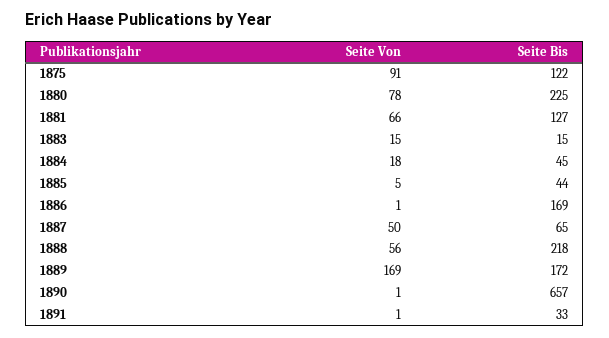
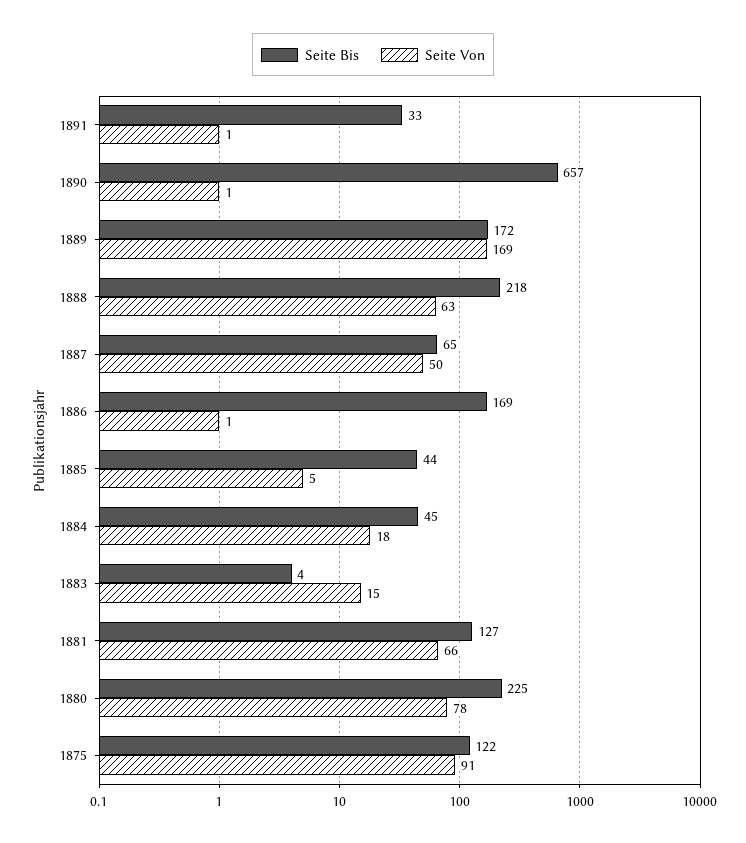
  {
    "Seite Von": {
      "1875": 91,
      "1880": 78,
      "1881": 66,
      "1883": 15,
      "1884": 18,
      "1885": 5,
      "1886": 1,
      "1887": 50,
-     "1888": 56,
+     "1888": 63,
      "1889": 169,
      "1890": 1,
      "1891": 1
    },
    "Seite Bis": {
      "1875": 122,
      "1880": 225,
      "1881": 127,
-     "1883": 15,
+     "1883": 4,
      "1884": 45,
      "1885": 44,
      "1886": 169,
      "1887": 65,
      "1888": 218,
      "1889": 172,
      "1890": 657,
      "1891": 33
    }
  }

